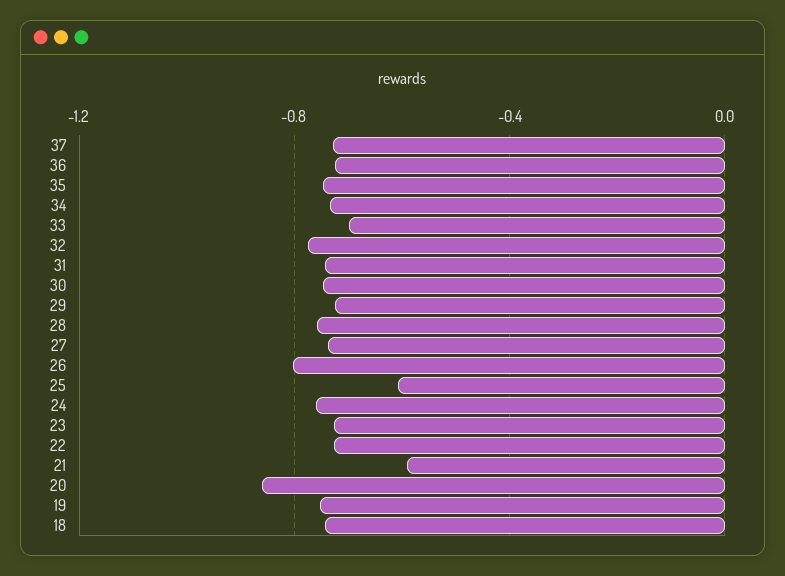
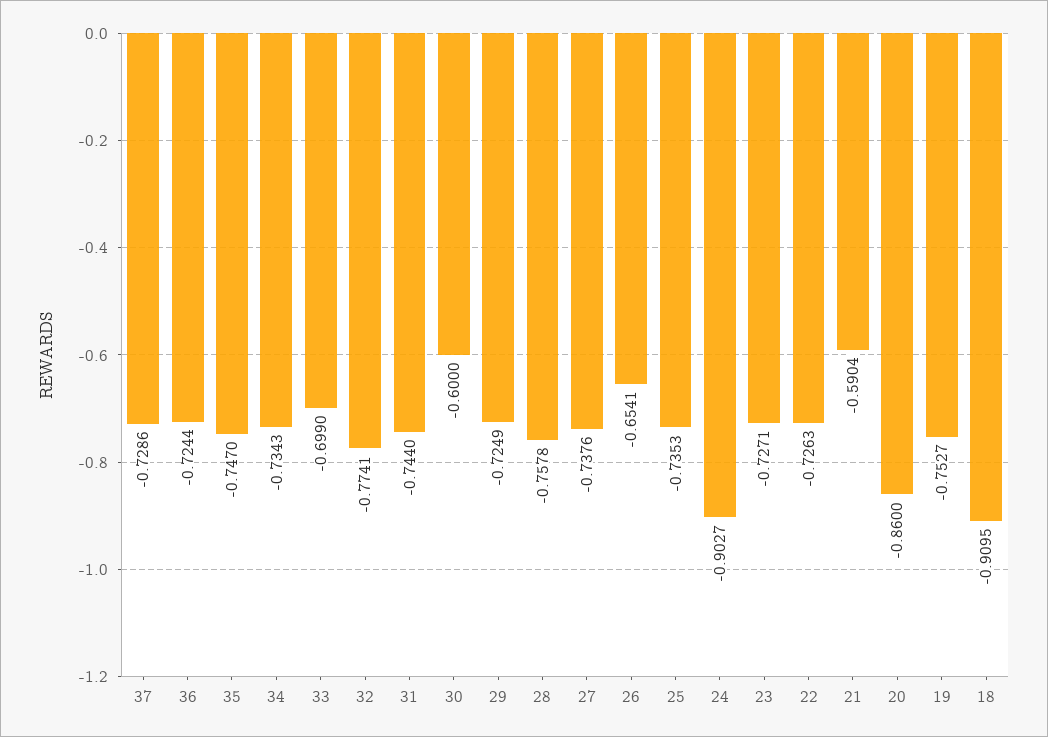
  {
    "37": -0.7286,
    "36": -0.7244,
    "35": -0.747,
    "34": -0.7343,
    "33": -0.699,
    "32": -0.7741,
    "31": -0.744,
-   "30": -0.75,
+   "30": -0.6,
    "29": -0.7249,
    "28": -0.7578,
    "27": -0.7376,
-   "26": -0.8,
+   "26": -0.6541,
-   "25": -0.6,
+   "25": -0.7353,
-   "24": -0.75,
+   "24": -0.9027,
    "23": -0.7271,
    "22": -0.7263,
    "21": -0.5904,
    "20": -0.86,
    "19": -0.7527,
-   "18": -0.75
+   "18": -0.9095
  }

